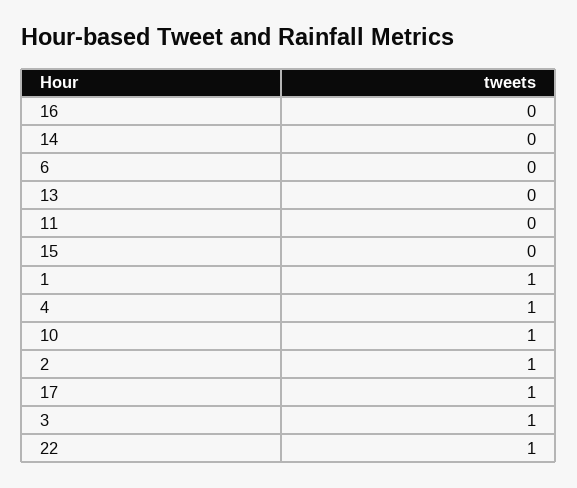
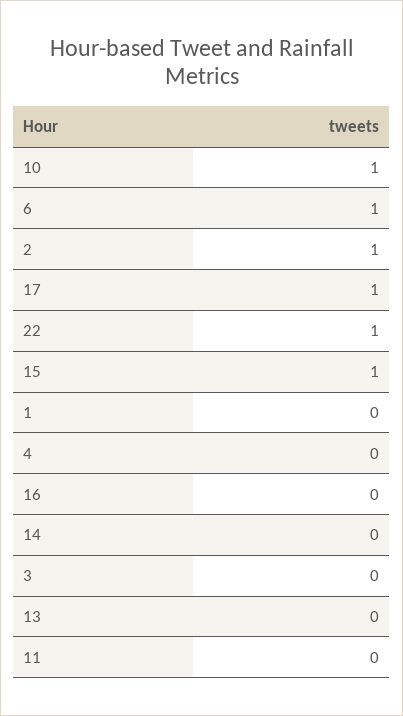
  {
    "16": 0,
    "14": 0,
-   "6": 0,
+   "6": 1,
    "13": 0,
    "11": 0,
-   "15": 0,
+   "15": 1,
-   "1": 1,
+   "1": 0,
-   "4": 1,
+   "4": 0,
    "10": 1,
    "2": 1,
    "17": 1,
-   "3": 1,
+   "3": 0,
    "22": 1
  }

